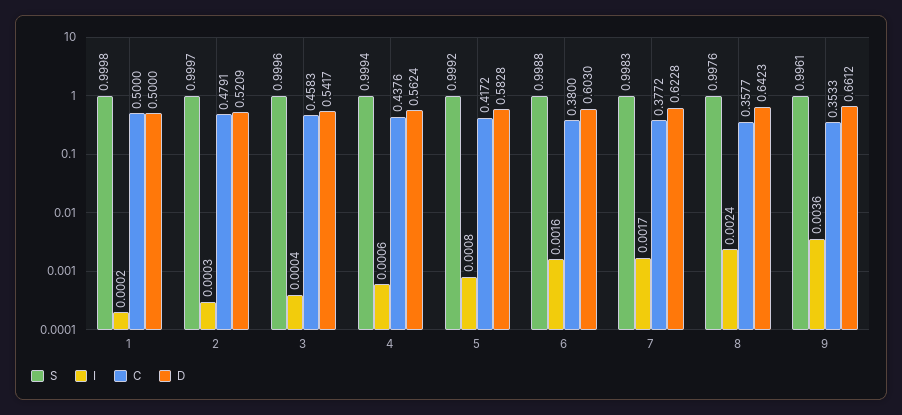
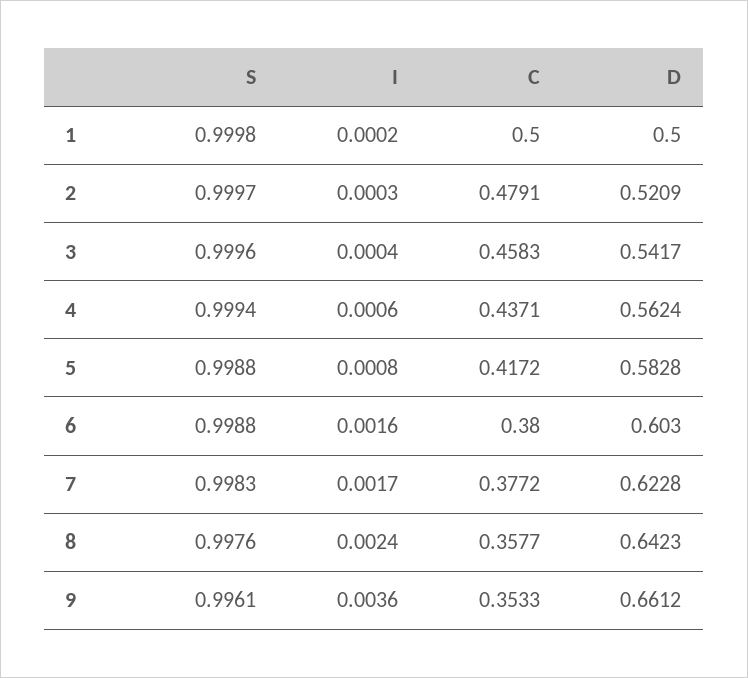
  {
    "S": {
      "1": 0.9998,
      "2": 0.9997,
      "3": 0.9996,
      "4": 0.9994,
-     "5": 0.9992,
+     "5": 0.9988,
      "6": 0.9988,
      "7": 0.9983,
      "8": 0.9976,
      "9": 0.9961
    },
    "I": {
      "1": 0.0002,
      "2": 0.0003,
      "3": 0.0004,
      "4": 0.0006,
      "5": 0.0008,
      "6": 0.0016,
      "7": 0.0017,
      "8": 0.0024,
      "9": 0.0036
    },
    "C": {
      "1": 0.5,
      "2": 0.4791,
      "3": 0.4583,
-     "4": 0.4376,
+     "4": 0.4371,
      "5": 0.4172,
      "6": 0.38,
      "7": 0.3772,
      "8": 0.3577,
      "9": 0.3533
    },
    "D": {
      "1": 0.5,
      "2": 0.5209,
      "3": 0.5417,
      "4": 0.5624,
      "5": 0.5828,
      "6": 0.603,
      "7": 0.6228,
      "8": 0.6423,
      "9": 0.6612
    }
  }

